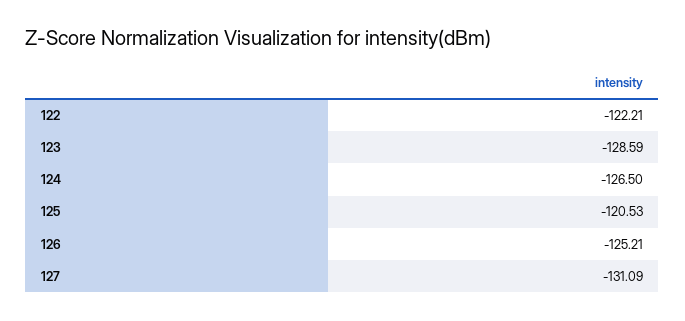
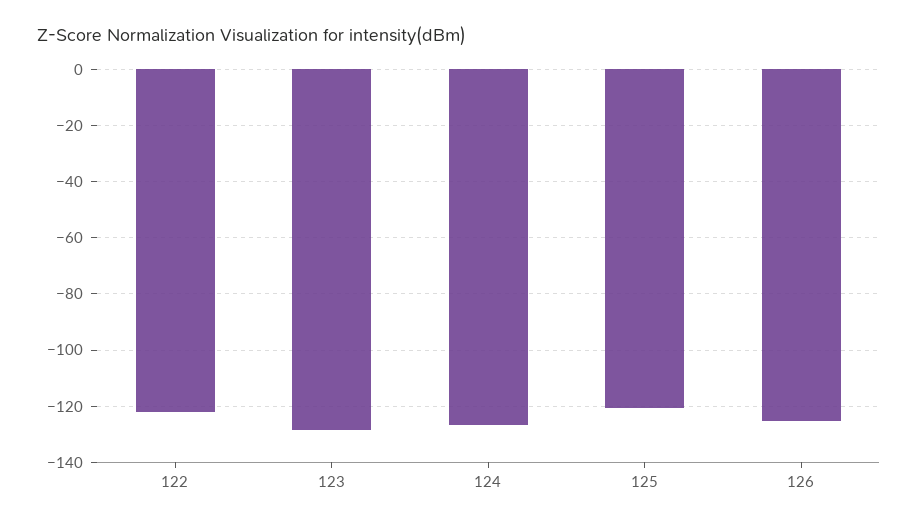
  {
    "122": -122.21,
    "123": -128.59,
    "124": -126.5,
    "125": -120.53,
-   "126": -125.21,
+   "126": -125.21
-   "127": -131.09
  }

